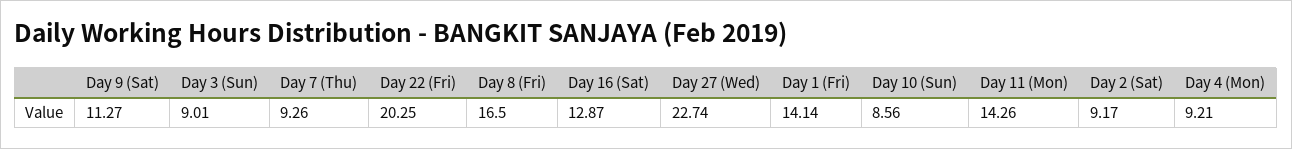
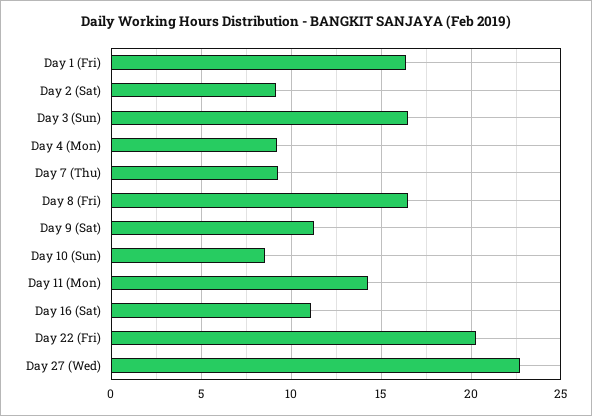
  {
    "Day 9 (Sat)": 11.27,
-   "Day 3 (Sun)": 9.01,
+   "Day 3 (Sun)": 16.5,
    "Day 7 (Thu)": 9.26,
    "Day 22 (Fri)": 20.25,
    "Day 8 (Fri)": 16.5,
-   "Day 16 (Sat)": 12.87,
+   "Day 16 (Sat)": 11,
    "Day 27 (Wed)": 22.74,
-   "Day 1 (Fri)": 14.14,
+   "Day 1 (Fri)": 16.5,
    "Day 10 (Sun)": 8.56,
    "Day 11 (Mon)": 14.26,
    "Day 2 (Sat)": 9.17,
    "Day 4 (Mon)": 9.21
  }

